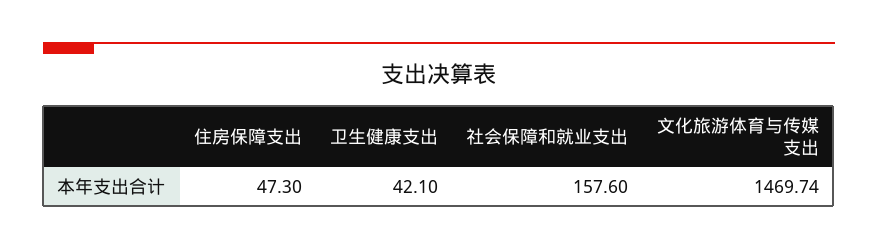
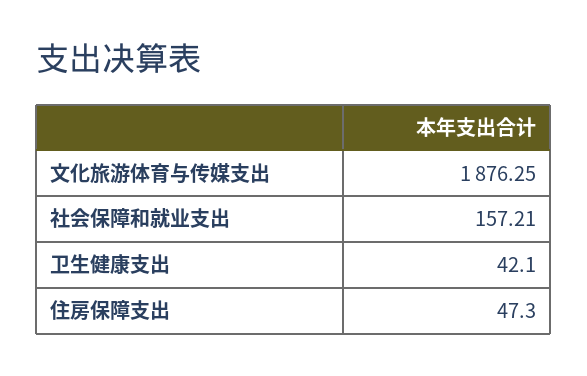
  {
    "住房保障支出": 47.3,
    "卫生健康支出": 42.1,
-   "社会保障和就业支出": 157.6,
+   "社会保障和就业支出": 157.21,
-   "文化旅游体育与传媒支出": 1469.74
+   "文化旅游体育与传媒支出": 1876.25
  }

